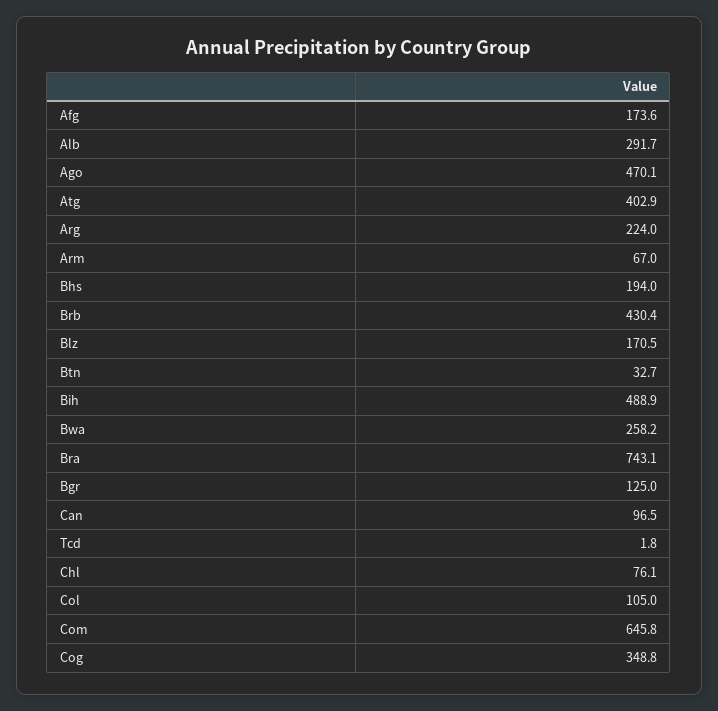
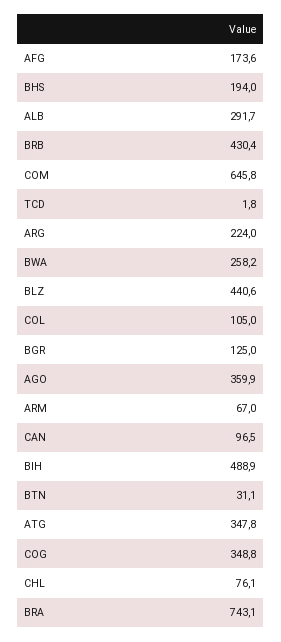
  {
    "Afg": 173.6,
    "Alb": 291.7,
-   "Ago": 470.1,
+   "Ago": 359.9,
-   "Atg": 402.9,
+   "Atg": 347.8,
    "Arg": 224,
    "Arm": 67,
    "Bhs": 194,
    "Brb": 430.4,
-   "Blz": 170.5,
+   "Blz": 440.6,
-   "Btn": 32.7,
+   "Btn": 31.1,
    "Bih": 488.9,
    "Bwa": 258.2,
    "Bra": 743.1,
    "Bgr": 125,
    "Can": 96.5,
    "Tcd": 1.8,
    "Chl": 76.1,
    "Col": 105,
    "Com": 645.8,
    "Cog": 348.8
  }

